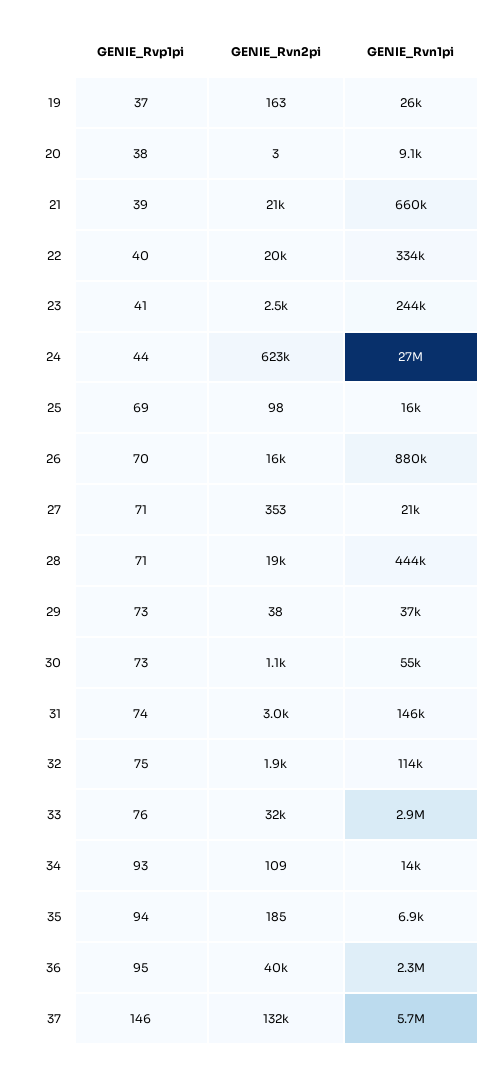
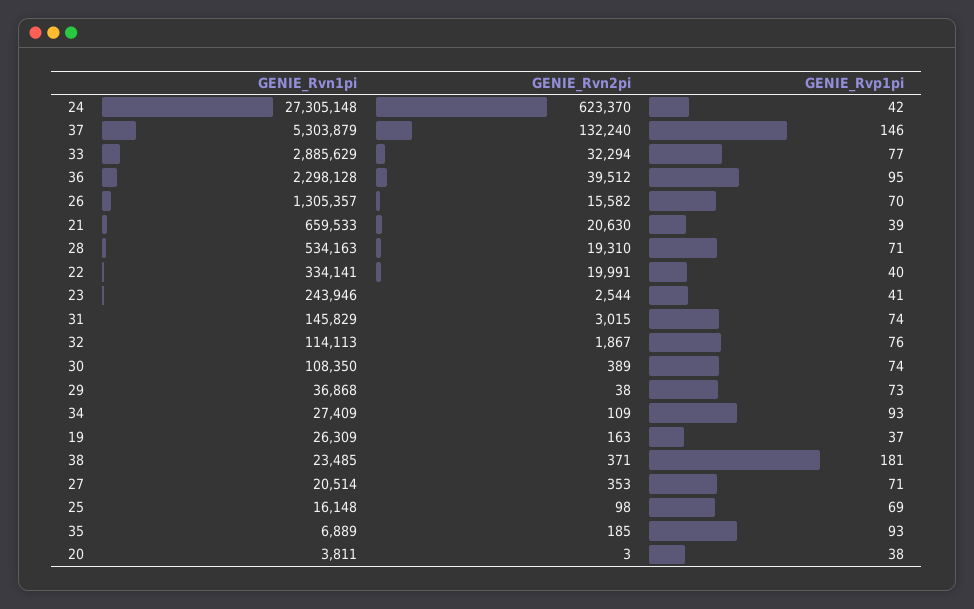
  {
    "GENIE_Rvp1pi": {
      "19": 37,
      "20": 38,
      "21": 39,
      "22": 40,
      "23": 41,
-     "24": 44,
+     "24": 42,
      "25": 69,
      "26": 70,
      "27": 71,
      "28": 71,
      "29": 73,
-     "30": 73,
+     "30": 74,
      "31": 74,
-     "32": 75,
+     "32": 76,
-     "33": 76,
+     "33": 77,
      "34": 93,
-     "35": 94,
+     "35": 93,
      "36": 95,
-     "37": 146
+     "37": 146,
+     "38": 181
    },
    "GENIE_Rvn2pi": {
      "19": 163,
      "20": 3,
      "21": 20630,
      "22": 19991,
      "23": 2544,
      "24": 623370,
      "25": 98,
      "26": 15582,
      "27": 353,
      "28": 19310,
      "29": 38,
-     "30": 1100,
+     "30": 389,
      "31": 3015,
      "32": 1867,
      "33": 32294,
      "34": 109,
      "35": 185,
      "36": 39512,
-     "37": 132240
+     "37": 132240,
+     "38": 371
    },
    "GENIE_Rvn1pi": {
      "19": 26309,
-     "20": 9100,
+     "20": 3811,
      "21": 659533,
      "22": 334141,
      "23": 243946,
      "24": 27305148,
      "25": 16148,
-     "26": 880000,
+     "26": 1305357,
      "27": 20514,
-     "28": 444000,
+     "28": 534163,
      "29": 36868,
-     "30": 55000,
+     "30": 108350,
      "31": 145829,
      "32": 114113,
      "33": 2885629,
-     "34": 14000,
+     "34": 27409,
      "35": 6889,
      "36": 2298128,
-     "37": 5700000
+     "37": 5303879,
+     "38": 23485
    }
  }

